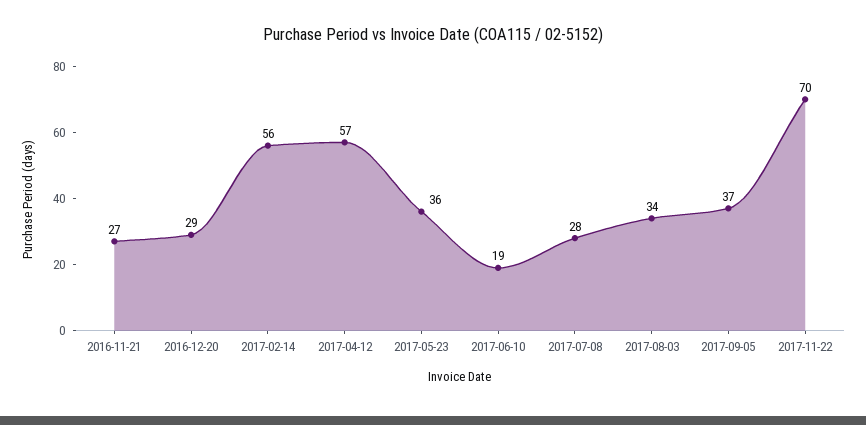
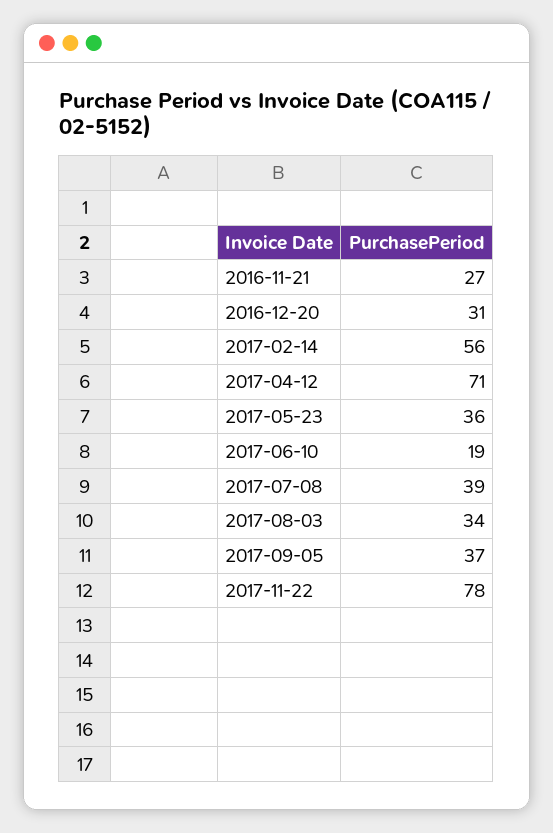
  {
    "2016-11-21": 27,
-   "2016-12-20": 29,
+   "2016-12-20": 31,
    "2017-02-14": 56,
-   "2017-04-12": 57,
+   "2017-04-12": 71,
    "2017-05-23": 36,
    "2017-06-10": 19,
-   "2017-07-08": 28,
+   "2017-07-08": 39,
    "2017-08-03": 34,
    "2017-09-05": 37,
-   "2017-11-22": 70
+   "2017-11-22": 78
  }

